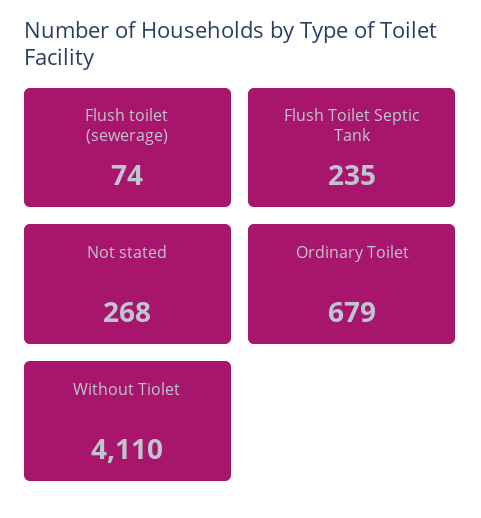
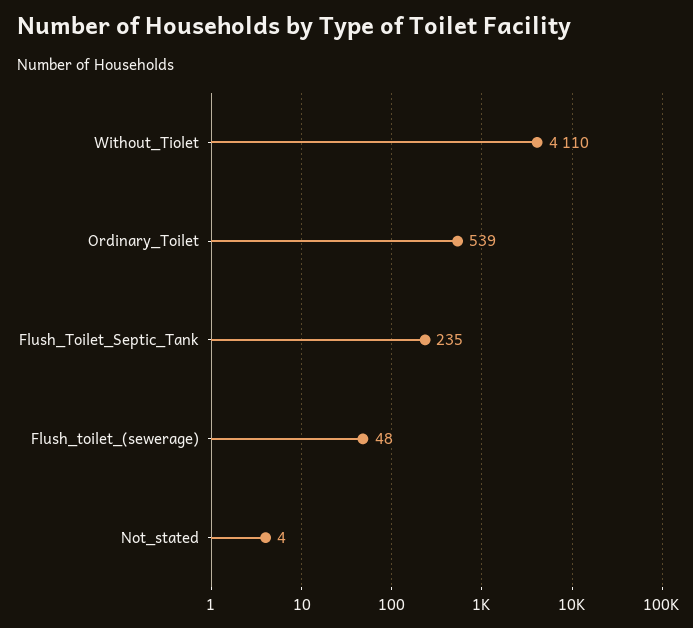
  {
-   "Flush toilet (sewerage)": 74,
+   "Flush toilet (sewerage)": 48,
    "Flush Toilet Septic Tank": 235,
-   "Not stated": 268,
+   "Not stated": 4,
-   "Ordinary Toilet": 679,
+   "Ordinary Toilet": 539,
    "Without Tiolet": 4110
  }

